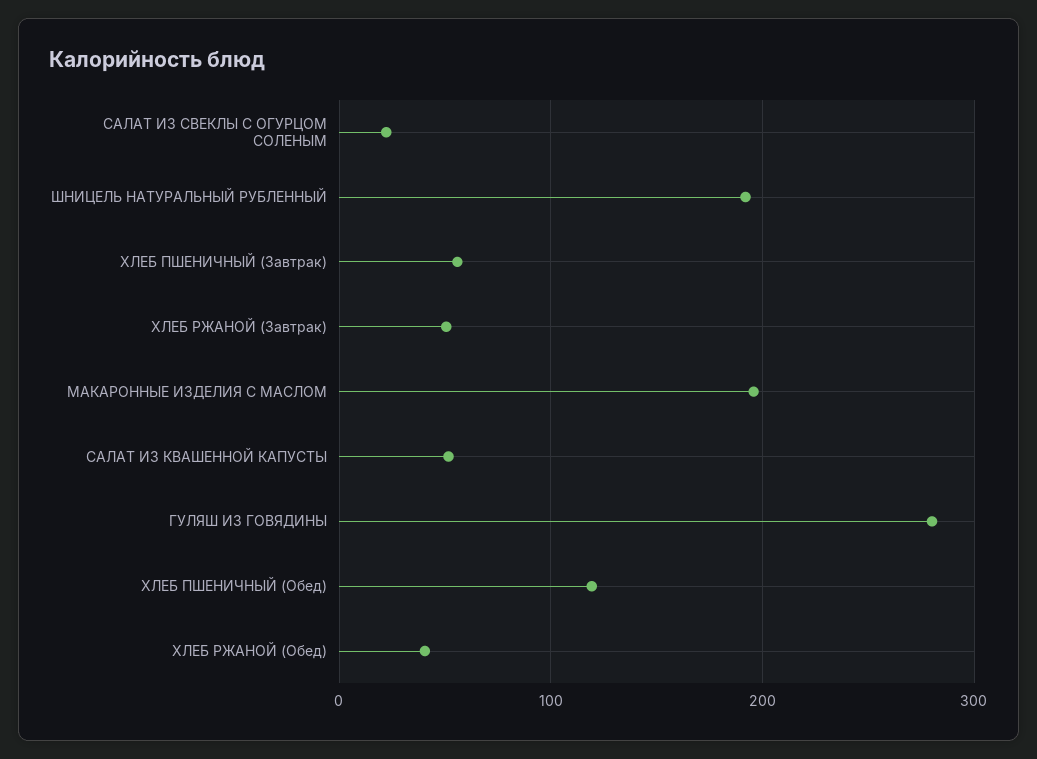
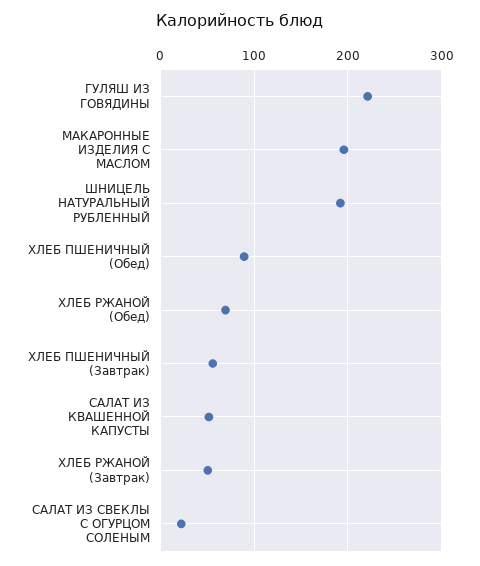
  {
    "САЛАТ ИЗ СВЕКЛЫ С ОГУРЦОМ СОЛЕНЫМ": 20,
    "ШНИЦЕЛЬ НАТУРАЛЬНЫЙ РУБЛЕННЫЙ": 190,
    "ХЛЕБ ПШЕНИЧНЫЙ (Завтрак)": 60,
    "ХЛЕБ РЖАНОЙ (Завтрак)": 50,
    "МАКАРОННЫЕ ИЗДЕЛИЯ С МАСЛОМ": 200,
    "САЛАТ ИЗ КВАШЕННОЙ КАПУСТЫ": 50,
-   "ГУЛЯШ ИЗ ГОВЯДИНЫ": 280,
+   "ГУЛЯШ ИЗ ГОВЯДИНЫ": 220,
-   "ХЛЕБ ПШЕНИЧНЫЙ (Обед)": 120,
+   "ХЛЕБ ПШЕНИЧНЫЙ (Обед)": 90,
-   "ХЛЕБ РЖАНОЙ (Обед)": 40
+   "ХЛЕБ РЖАНОЙ (Обед)": 70
  }

